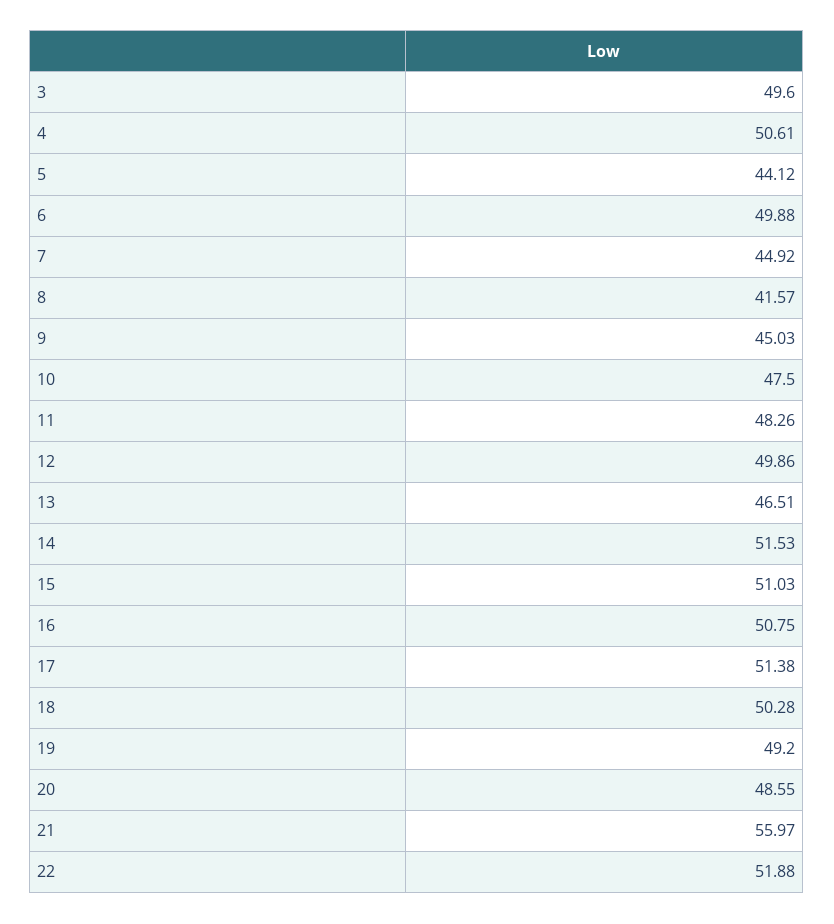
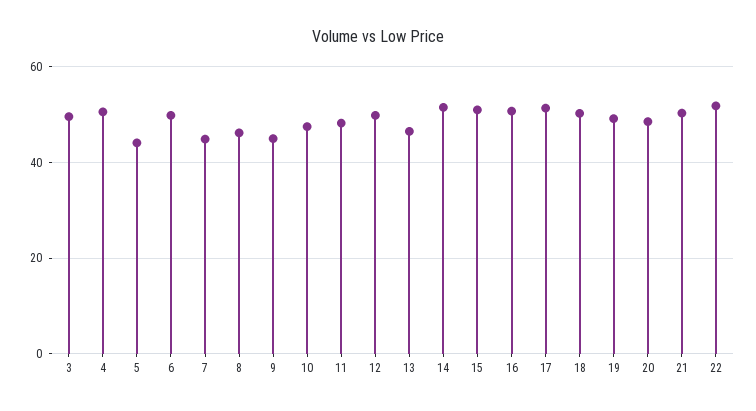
  {
    "3": 49.6,
    "4": 50.61,
    "5": 44.12,
    "6": 49.88,
    "7": 44.92,
-   "8": 41.57,
+   "8": 46,
    "9": 45.03,
    "10": 47.5,
    "11": 48.26,
    "12": 49.86,
    "13": 46.51,
    "14": 51.53,
    "15": 51.03,
    "16": 50.75,
    "17": 51.38,
    "18": 50.28,
    "19": 49.2,
    "20": 48.55,
-   "21": 55.97,
+   "21": 50,
    "22": 51.88
  }

